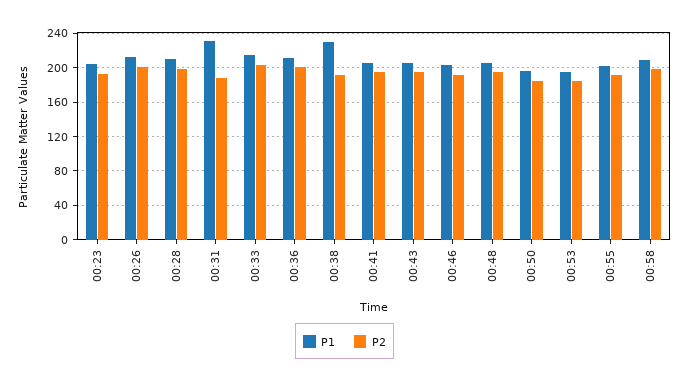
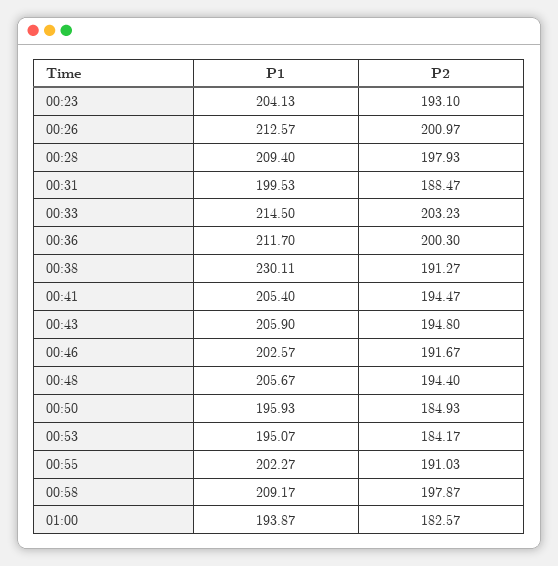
  {
    "P1": {
      "00:23": 204.13,
      "00:26": 212.57,
      "00:28": 209.4,
-     "00:31": 230,
+     "00:31": 199.53,
      "00:33": 214.5,
      "00:36": 211.7,
      "00:38": 230.11,
      "00:41": 205.4,
      "00:43": 205.9,
      "00:46": 202.57,
      "00:48": 205.67,
      "00:50": 195.93,
      "00:53": 195.07,
      "00:55": 202.27,
-     "00:58": 209.17
+     "00:58": 209.17,
+     "01:00": 193.87
    },
    "P2": {
      "00:23": 193.1,
      "00:26": 200.97,
      "00:28": 197.93,
      "00:31": 188.47,
      "00:33": 203.23,
      "00:36": 200.3,
      "00:38": 191.27,
      "00:41": 194.47,
      "00:43": 194.8,
      "00:46": 191.67,
      "00:48": 194.4,
      "00:50": 184.93,
      "00:53": 184.17,
      "00:55": 191.03,
-     "00:58": 197.87
+     "00:58": 197.87,
+     "01:00": 182.57
    }
  }

